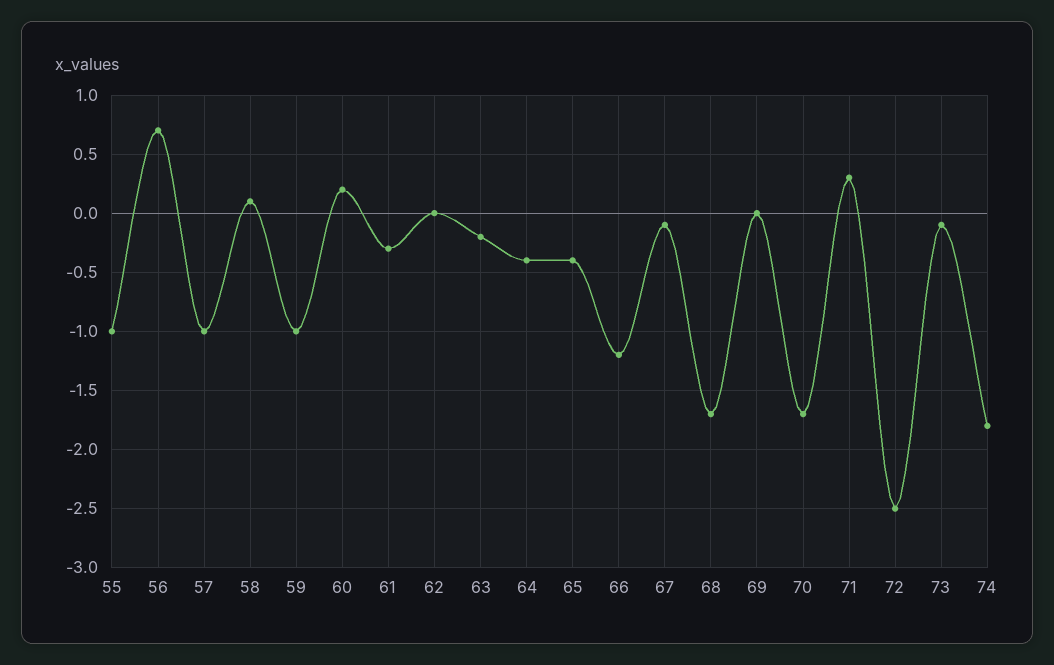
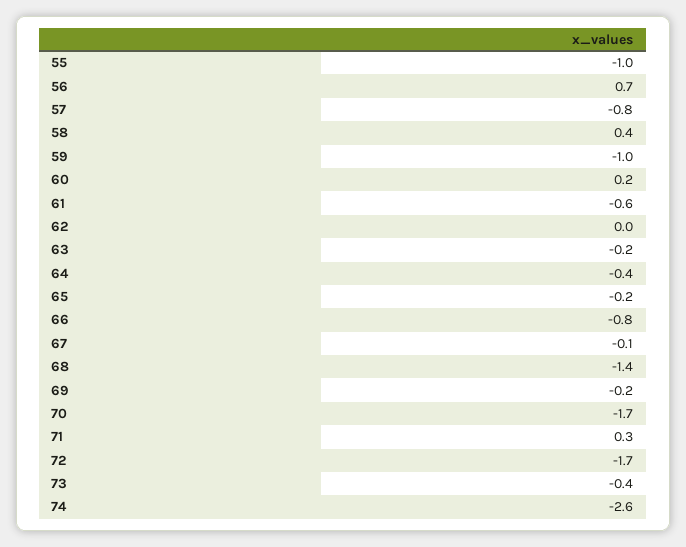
  {
    "55": -1,
    "56": 0.7,
-   "57": -1,
+   "57": -0.8,
-   "58": 0.1,
+   "58": 0.4,
    "59": -1,
    "60": 0.2,
-   "61": -0.3,
+   "61": -0.6,
    "62": 0,
    "63": -0.2,
    "64": -0.4,
-   "65": -0.4,
+   "65": -0.2,
-   "66": -1.2,
+   "66": -0.8,
    "67": -0.1,
-   "68": -1.7,
+   "68": -1.4,
-   "69": 0,
+   "69": -0.2,
    "70": -1.7,
    "71": 0.3,
-   "72": -2.5,
+   "72": -1.7,
-   "73": -0.1,
+   "73": -0.4,
-   "74": -1.8
+   "74": -2.6
  }

